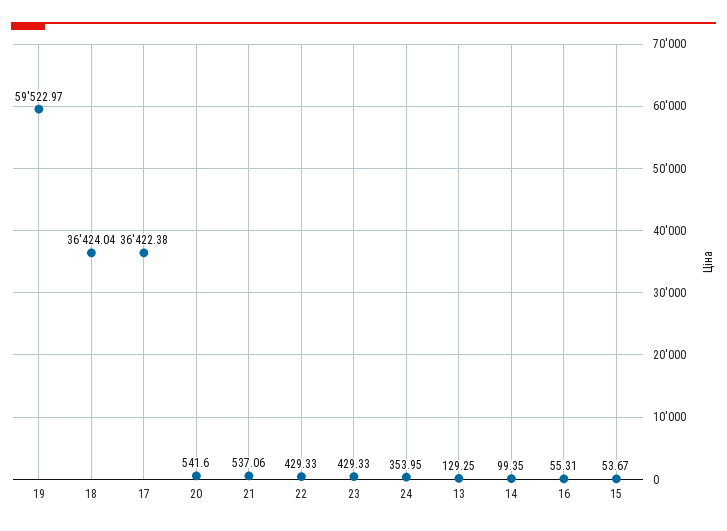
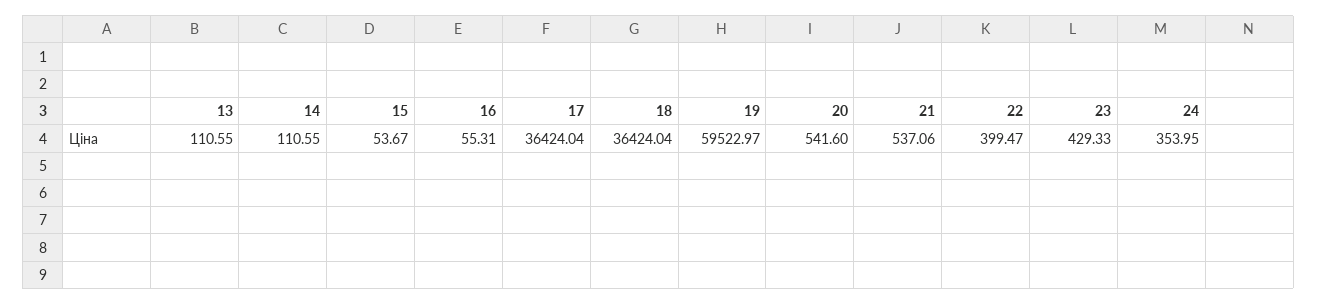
  {
    "19": 59522.97,
    "18": 36424.04,
-   "17": 36422.38,
+   "17": 36424.04,
    "20": 541.6,
    "21": 537.06,
-   "22": 429.33,
+   "22": 399.47,
    "23": 429.33,
    "24": 353.95,
-   "13": 129.25,
+   "13": 110.55,
-   "14": 99.35,
+   "14": 110.55,
    "16": 55.31,
    "15": 53.67
  }

